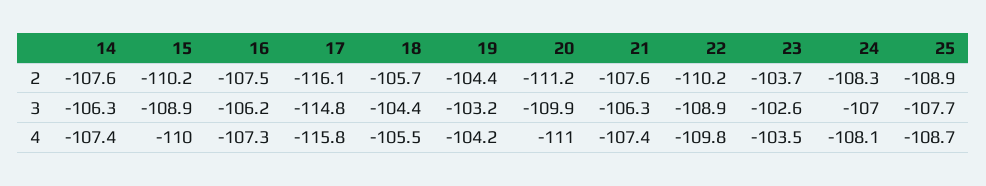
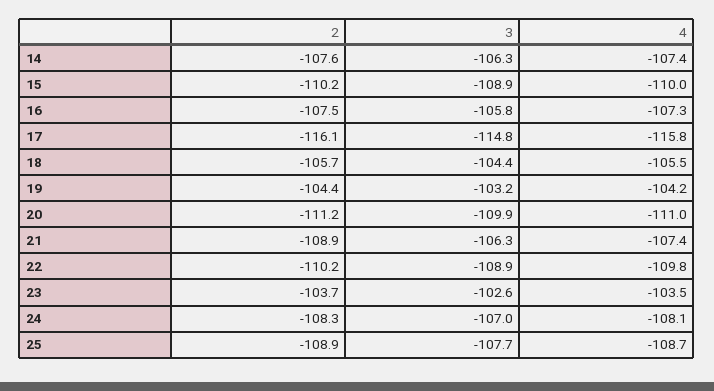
  {
    "14": {
      "2": -107.6,
      "3": -106.3,
      "4": -107.4
    },
    "15": {
      "2": -110.2,
      "3": -108.9,
      "4": -110
    },
    "16": {
      "2": -107.5,
-     "3": -106.2,
+     "3": -105.8,
      "4": -107.3
    },
    "17": {
      "2": -116.1,
      "3": -114.8,
      "4": -115.8
    },
    "18": {
      "2": -105.7,
      "3": -104.4,
      "4": -105.5
    },
    "19": {
      "2": -104.4,
      "3": -103.2,
      "4": -104.2
    },
    "20": {
      "2": -111.2,
      "3": -109.9,
      "4": -111
    },
    "21": {
-     "2": -107.6,
+     "2": -108.9,
      "3": -106.3,
      "4": -107.4
    },
    "22": {
      "2": -110.2,
      "3": -108.9,
      "4": -109.8
    },
    "23": {
      "2": -103.7,
      "3": -102.6,
      "4": -103.5
    },
    "24": {
      "2": -108.3,
      "3": -107,
      "4": -108.1
    },
    "25": {
      "2": -108.9,
      "3": -107.7,
      "4": -108.7
    }
  }

